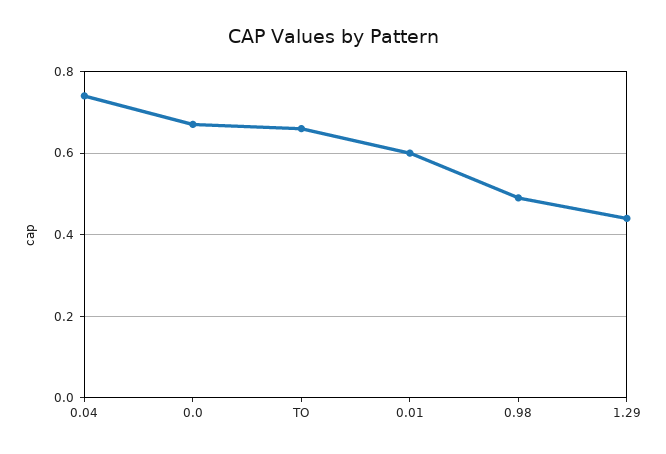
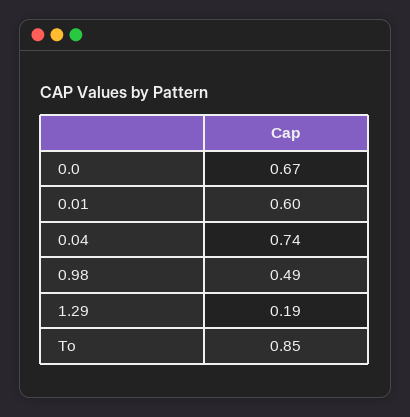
  {
    "0.04": 0.74,
    "0.0": 0.67,
-   "TO": 0.65,
+   "TO": 0.85,
    "0.01": 0.6,
    "0.98": 0.49,
-   "1.29": 0.45
+   "1.29": 0.19
  }

